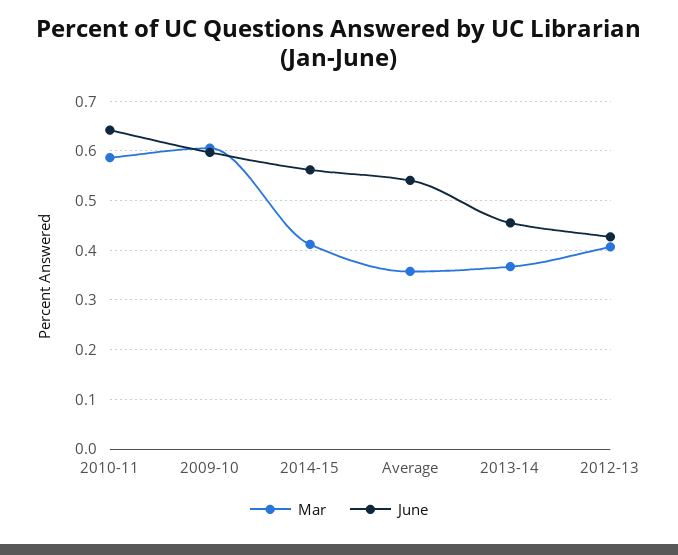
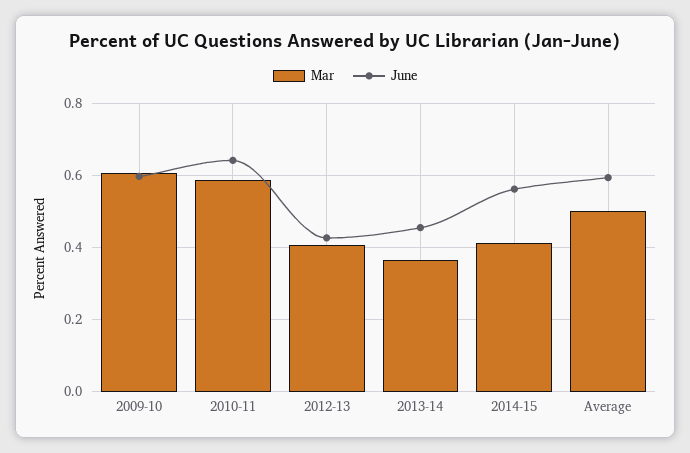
  {
    "Mar": {
      "2010-11": 0.58,
      "2009-10": 0.6,
      "2014-15": 0.42,
-     "Average": 0.36,
+     "Average": 0.5,
      "2013-14": 0.36,
      "2012-13": 0.4
    },
    "June": {
      "2010-11": 0.64,
      "2009-10": 0.6,
      "2014-15": 0.56,
-     "Average": 0.54,
+     "Average": 0.6,
      "2013-14": 0.46,
      "2012-13": 0.42
    }
  }

